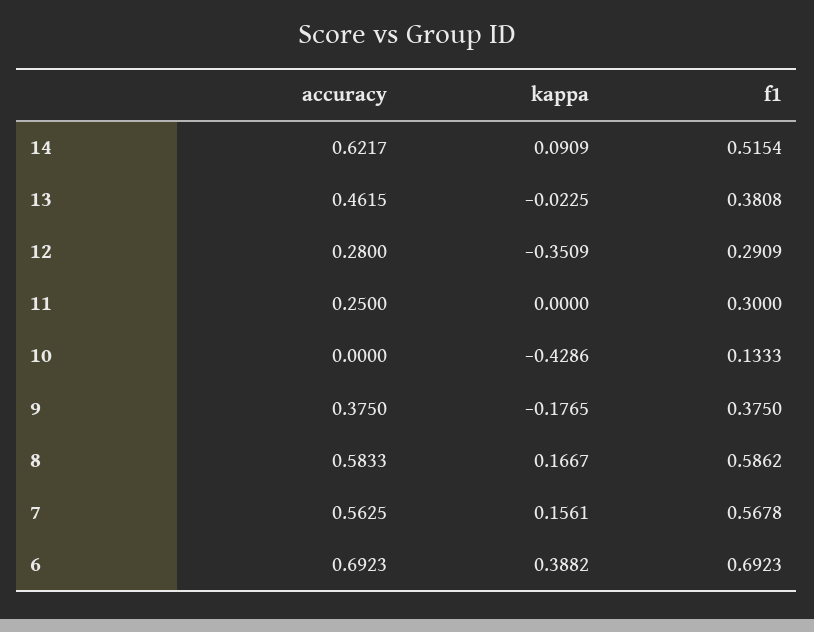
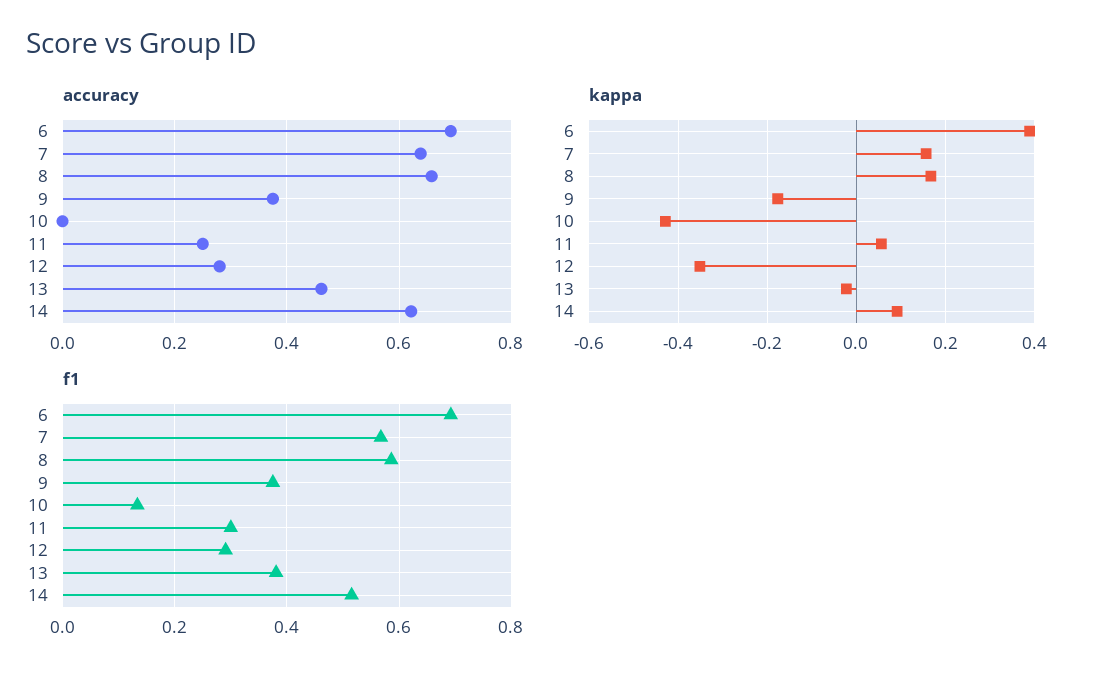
  {
    "accuracy": {
      "14": 0.6217,
      "13": 0.4615,
      "12": 0.28,
      "11": 0.25,
      "10": 0,
      "9": 0.375,
-     "8": 0.5833,
+     "8": 0.66,
-     "7": 0.5625,
+     "7": 0.64,
      "6": 0.6923
    },
    "kappa": {
      "14": 0.0909,
      "13": -0.0225,
      "12": -0.3509,
-     "11": 0,
+     "11": 0.06,
      "10": -0.4286,
      "9": -0.1765,
      "8": 0.1667,
      "7": 0.1561,
      "6": 0.3882
    },
    "f1": {
      "14": 0.5154,
      "13": 0.3808,
      "12": 0.2909,
      "11": 0.3,
      "10": 0.1333,
      "9": 0.375,
      "8": 0.5862,
      "7": 0.5678,
      "6": 0.6923
    }
  }

